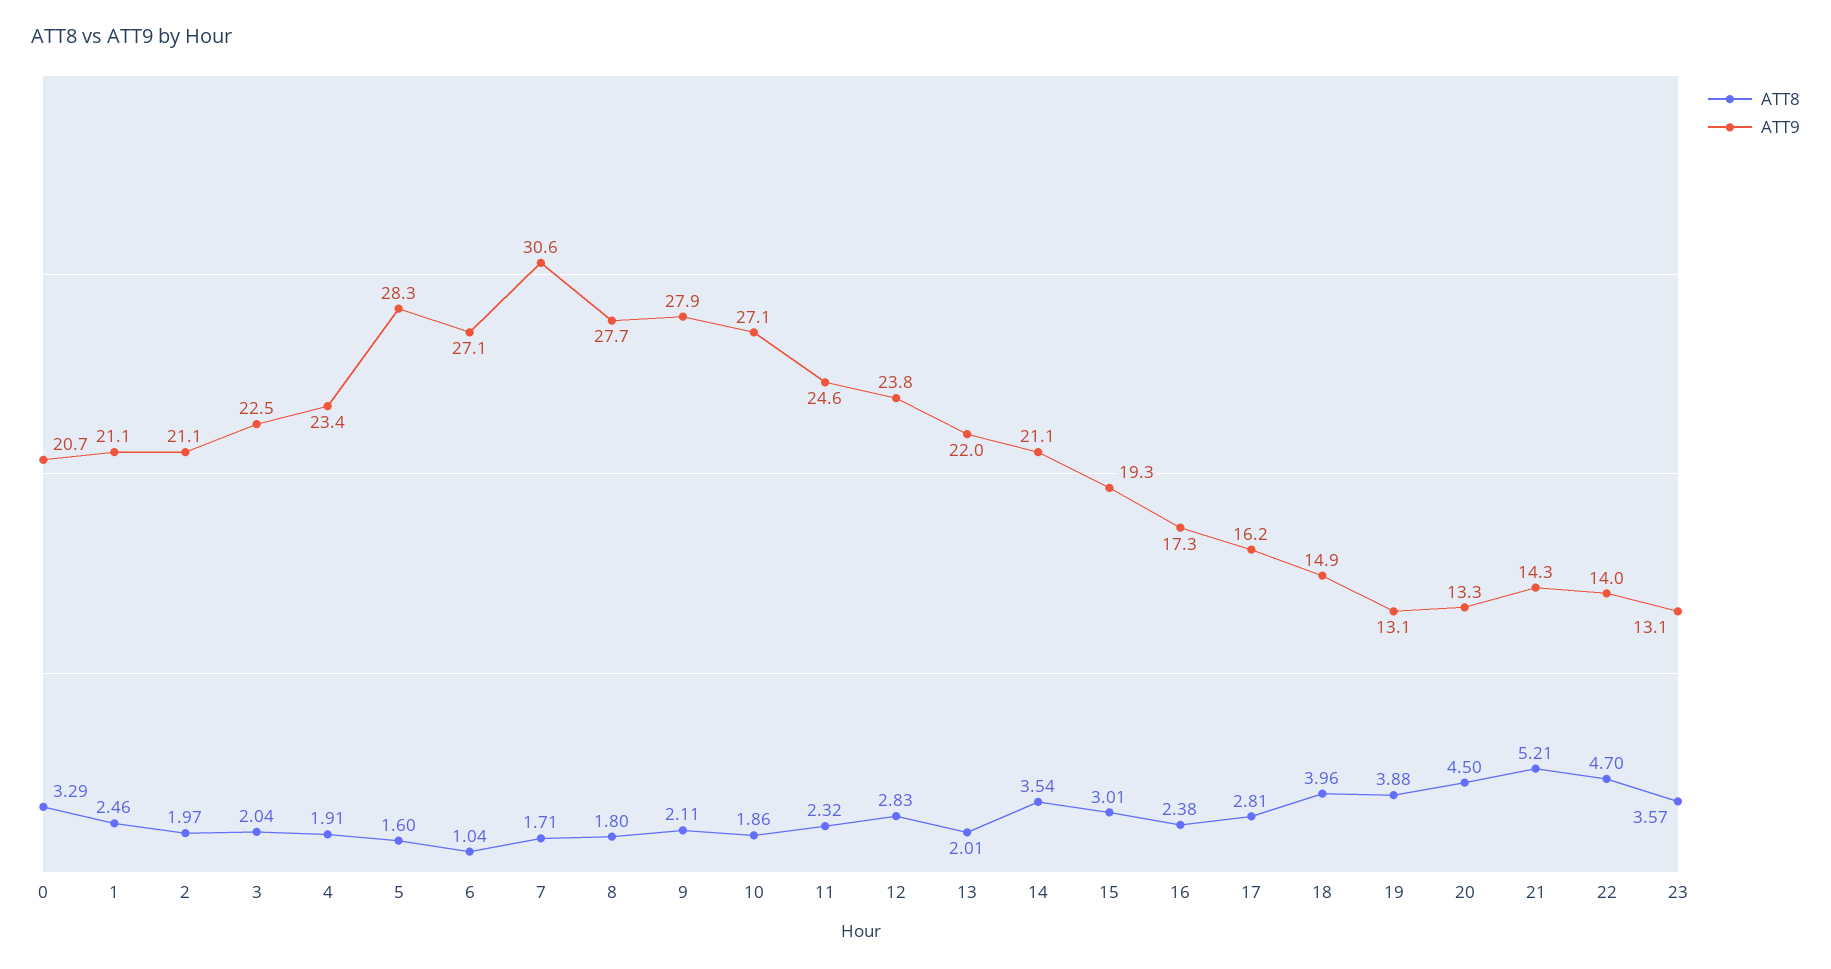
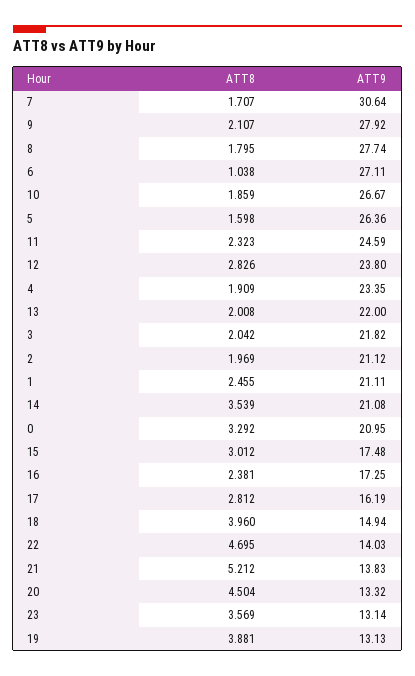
  {
    "ATT8": {
      "0": 3.292,
      "1": 2.455,
      "2": 1.969,
      "3": 2.042,
      "4": 1.909,
      "5": 1.598,
      "6": 1.038,
      "7": 1.707,
      "8": 1.795,
      "9": 2.107,
      "10": 1.859,
      "11": 2.323,
      "12": 2.826,
      "13": 2.008,
      "14": 3.539,
      "15": 3.012,
      "16": 2.381,
      "17": 2.812,
      "18": 3.96,
      "19": 3.881,
      "20": 4.504,
      "21": 5.212,
      "22": 4.695,
      "23": 3.569
    },
    "ATT9": {
-     "0": 20.7,
+     "0": 20.95,
      "1": 21.11,
      "2": 21.12,
-     "3": 22.5,
+     "3": 21.82,
      "4": 23.35,
-     "5": 28.3,
+     "5": 26.36,
      "6": 27.11,
      "7": 30.64,
      "8": 27.74,
      "9": 27.92,
-     "10": 27.1,
+     "10": 26.67,
      "11": 24.59,
      "12": 23.8,
      "13": 22,
      "14": 21.08,
-     "15": 19.3,
+     "15": 17.48,
      "16": 17.25,
      "17": 16.19,
      "18": 14.94,
      "19": 13.13,
      "20": 13.32,
-     "21": 14.3,
+     "21": 13.83,
      "22": 14.03,
      "23": 13.14
    }
  }

